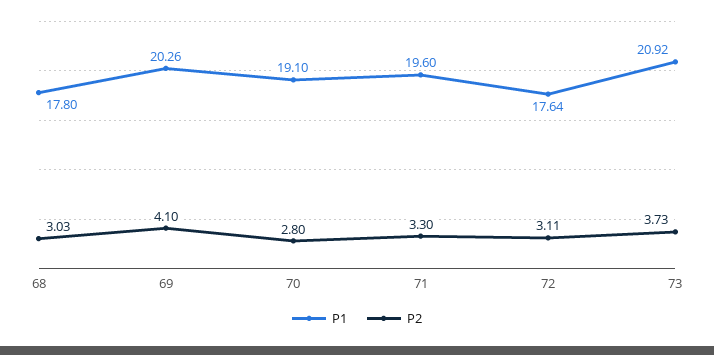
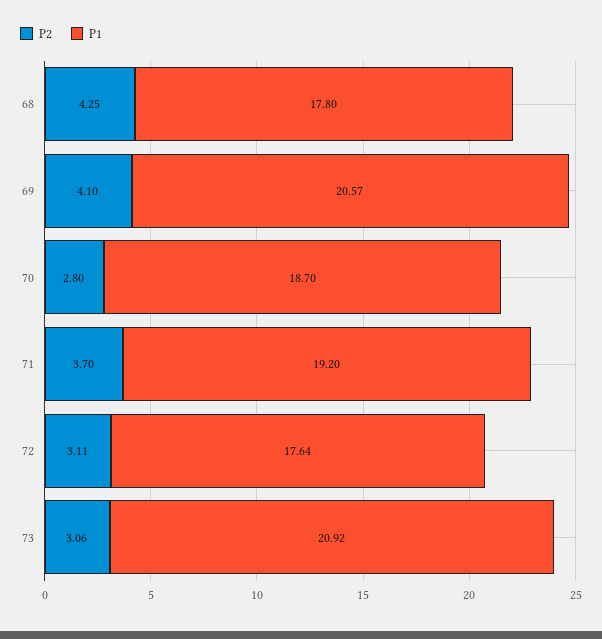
  {
    "P1": {
      "68": 17.8,
-     "69": 20.26,
+     "69": 20.57,
-     "70": 19.1,
+     "70": 18.7,
-     "71": 19.6,
+     "71": 19.2,
      "72": 17.64,
      "73": 20.92
    },
    "P2": {
-     "68": 3.03,
+     "68": 4.25,
      "69": 4.1,
      "70": 2.8,
-     "71": 3.3,
+     "71": 3.7,
      "72": 3.11,
-     "73": 3.73
+     "73": 3.06
    }
  }

